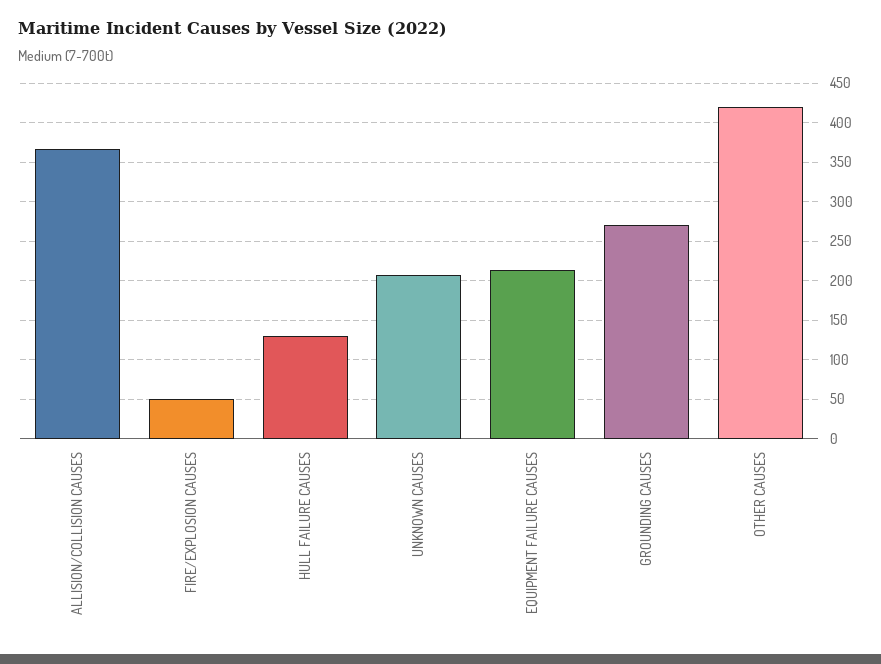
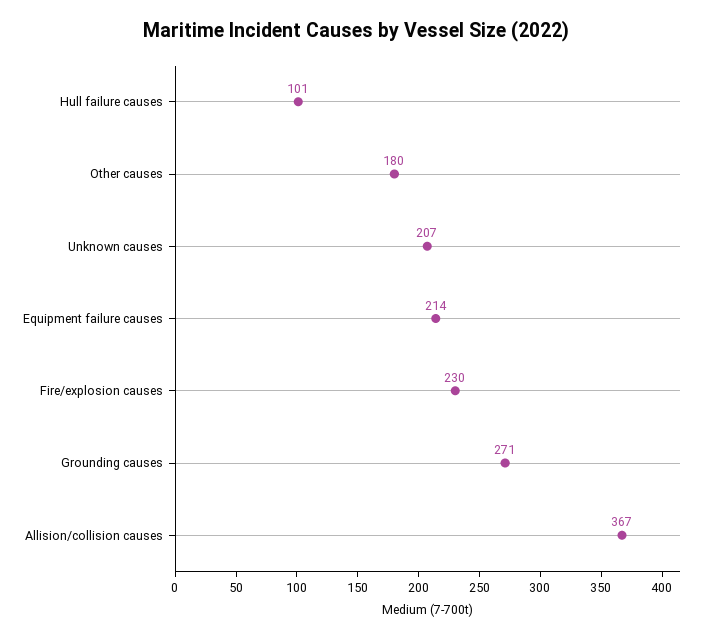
  {
    "ALLISION/COLLISION CAUSES": 367,
-   "FIRE/EXPLOSION CAUSES": 50,
+   "FIRE/EXPLOSION CAUSES": 230,
-   "HULL FAILURE CAUSES": 130,
+   "HULL FAILURE CAUSES": 101,
    "UNKNOWN CAUSES": 207,
    "EQUIPMENT FAILURE CAUSES": 214,
    "GROUNDING CAUSES": 271,
-   "OTHER CAUSES": 420
+   "OTHER CAUSES": 180
  }

